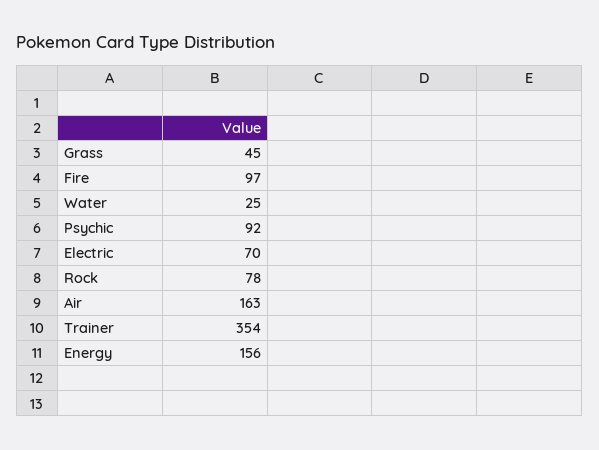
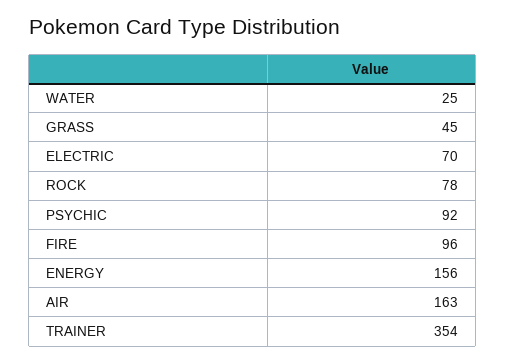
  {
    "Grass": 45,
-   "Fire": 97,
+   "Fire": 96,
    "Water": 25,
    "Psychic": 92,
    "Electric": 70,
    "Rock": 78,
    "Air": 163,
    "Trainer": 354,
    "Energy": 156
  }

